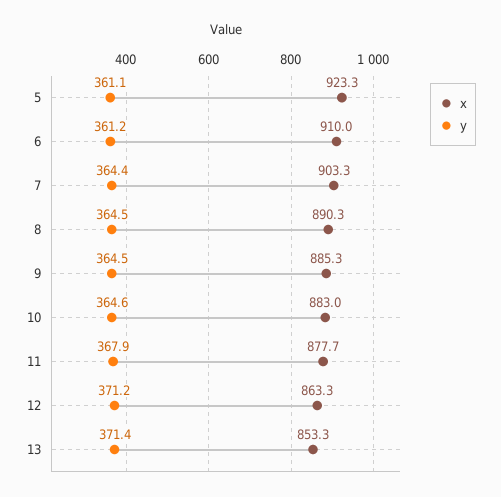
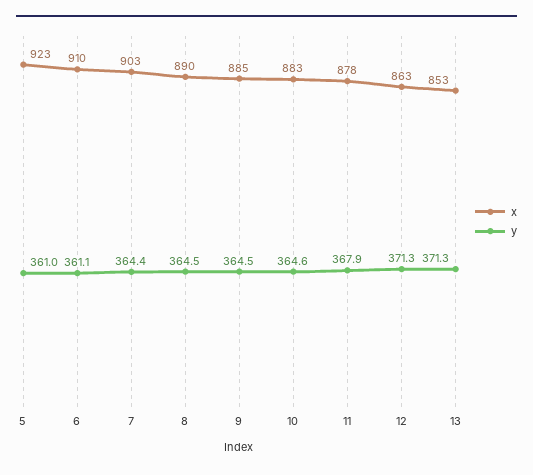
  {
    "x": {
      "5": 923.3,
      "6": 910,
      "7": 903.3,
      "8": 890.3,
      "9": 885.3,
      "10": 883,
      "11": 877.7,
      "12": 863.3,
      "13": 853.3
    },
    "y": {
-     "5": 361.1,
+     "5": 361,
-     "6": 361.2,
+     "6": 361.1,
      "7": 364.4,
      "8": 364.5,
      "9": 364.5,
      "10": 364.6,
      "11": 367.9,
-     "12": 371.2,
+     "12": 371.3,
-     "13": 371.4
+     "13": 371.3
    }
  }

